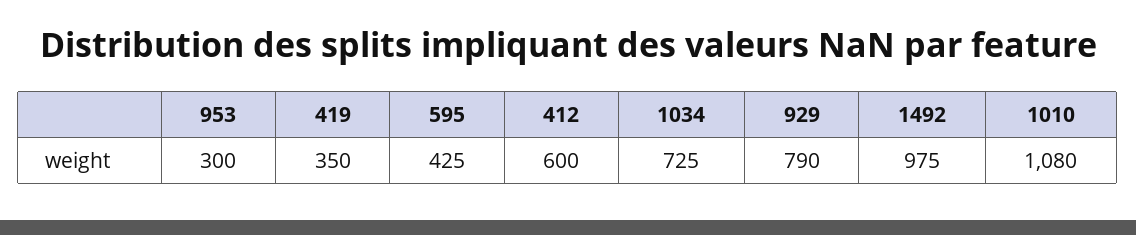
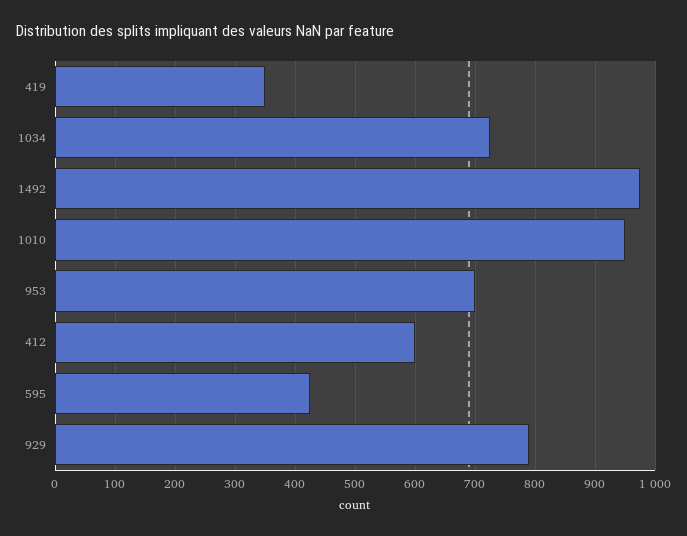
  {
-   "953": 300,
+   "953": 700,
    "419": 350,
    "595": 425,
    "412": 600,
    "1034": 725,
    "929": 790,
    "1492": 975,
-   "1010": 1080
+   "1010": 950
  }

